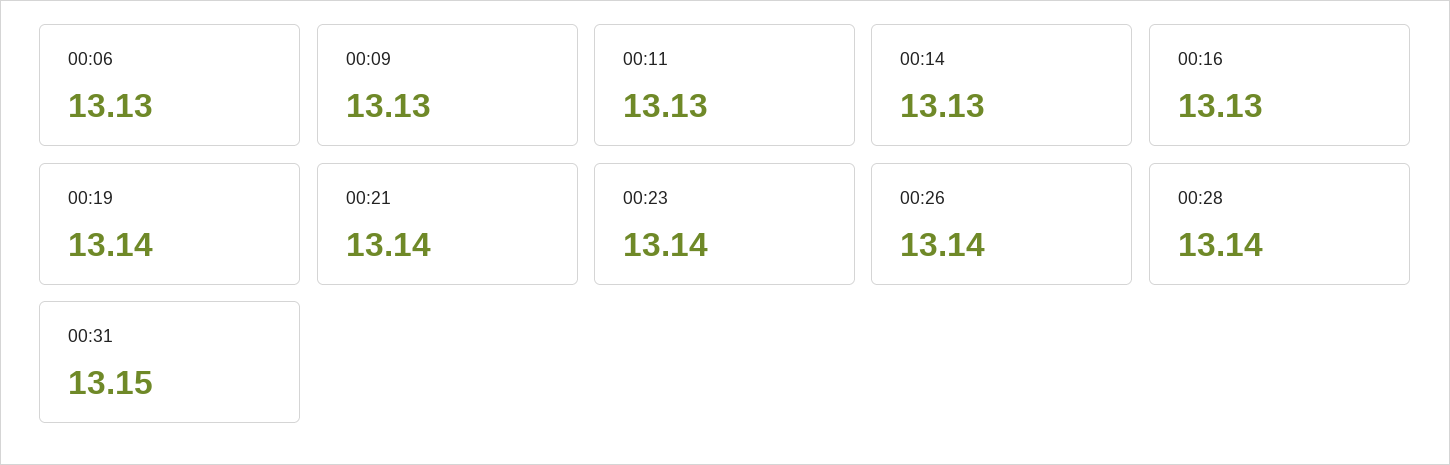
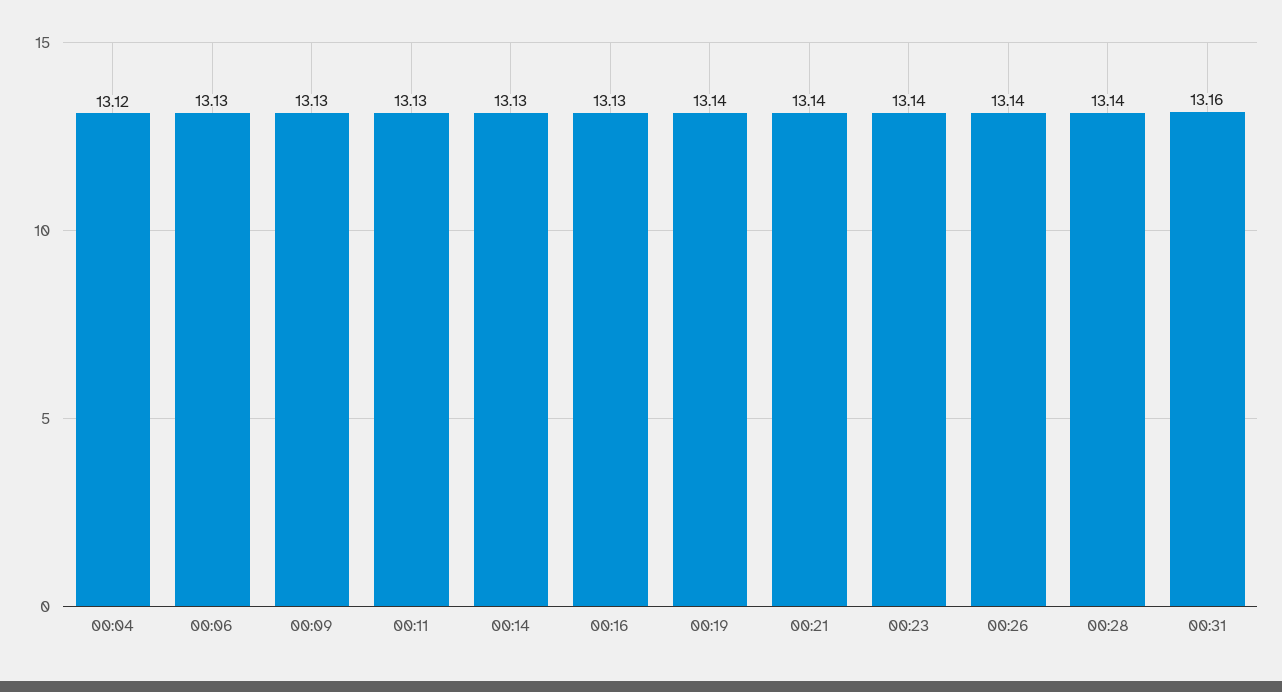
  {
    "00:06": 13.13,
    "00:09": 13.13,
    "00:11": 13.13,
    "00:14": 13.13,
    "00:16": 13.13,
    "00:19": 13.14,
    "00:21": 13.14,
    "00:23": 13.14,
    "00:26": 13.14,
    "00:28": 13.14,
-   "00:31": 13.15
+   "00:31": 13.16,
+   "00:04": 13.12
  }

